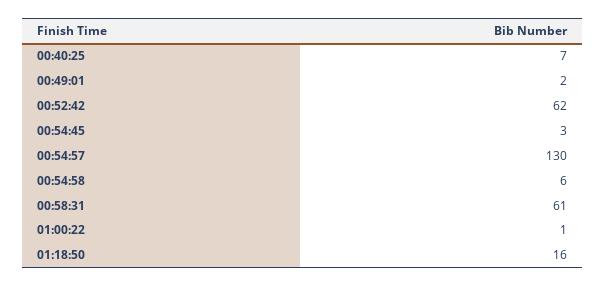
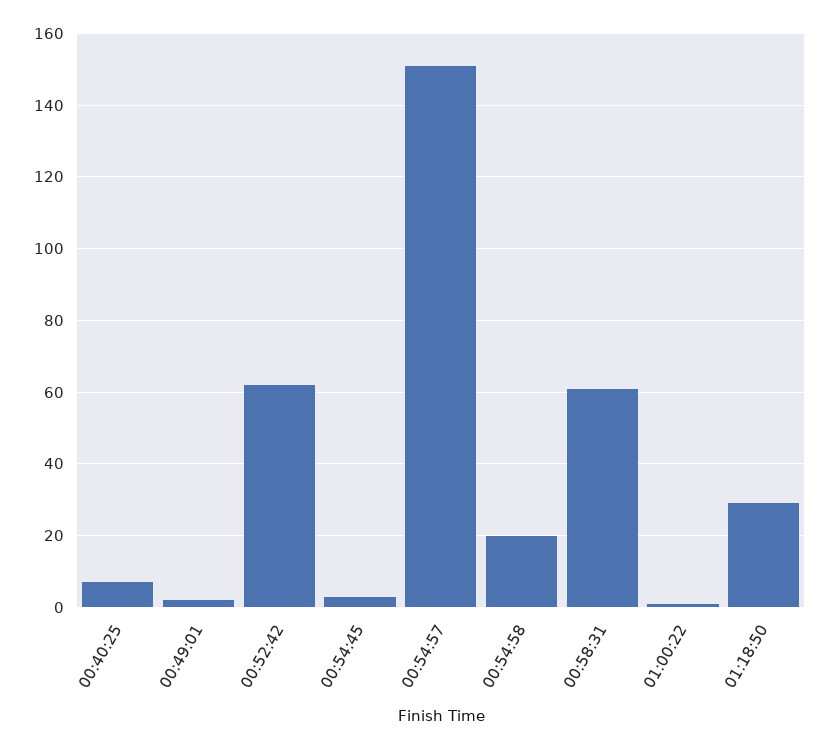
  {
    "00:40:25": 7,
    "00:49:01": 2,
    "00:52:42": 62,
    "00:54:45": 3,
-   "00:54:57": 130,
+   "00:54:57": 150,
-   "00:54:58": 6,
+   "00:54:58": 20,
    "00:58:31": 61,
    "01:00:22": 1,
-   "01:18:50": 16
+   "01:18:50": 30
  }

